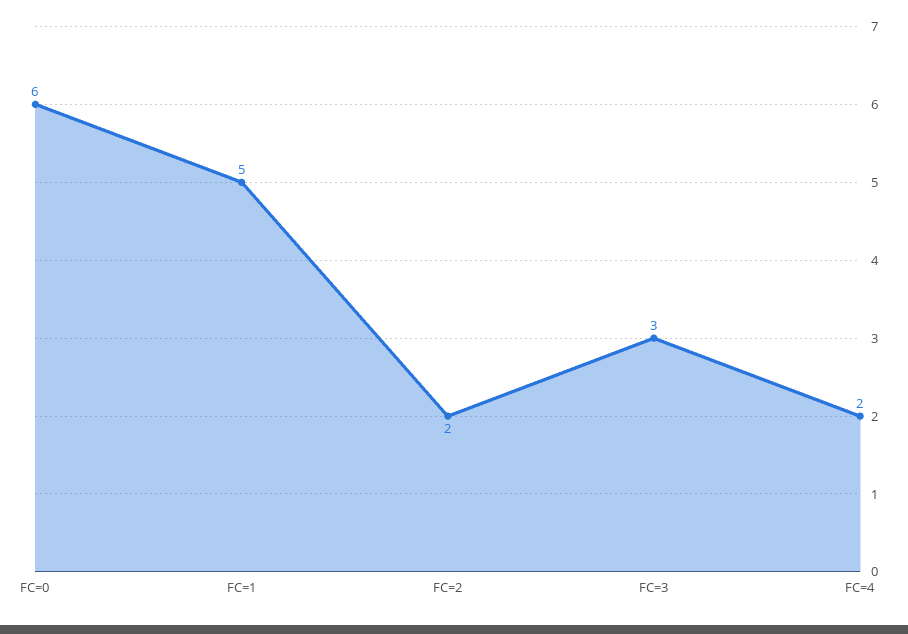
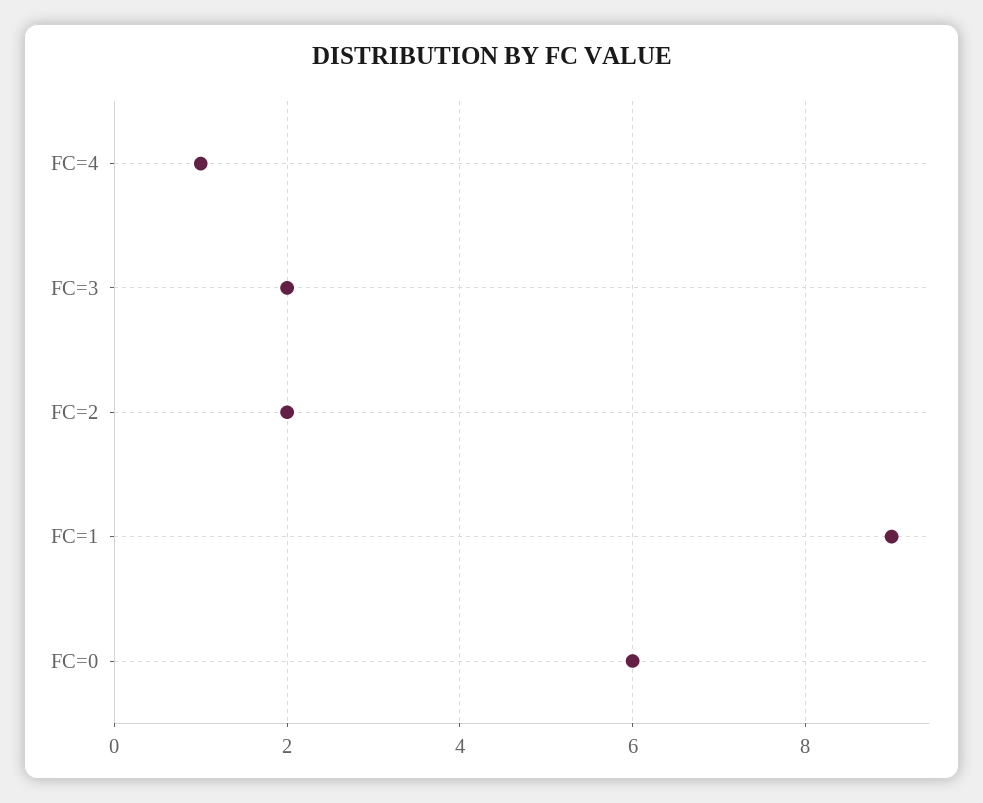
  {
    "FC=0": 6,
-   "FC=1": 5,
+   "FC=1": 9,
    "FC=2": 2,
-   "FC=3": 3,
+   "FC=3": 2,
-   "FC=4": 2
+   "FC=4": 1
  }

